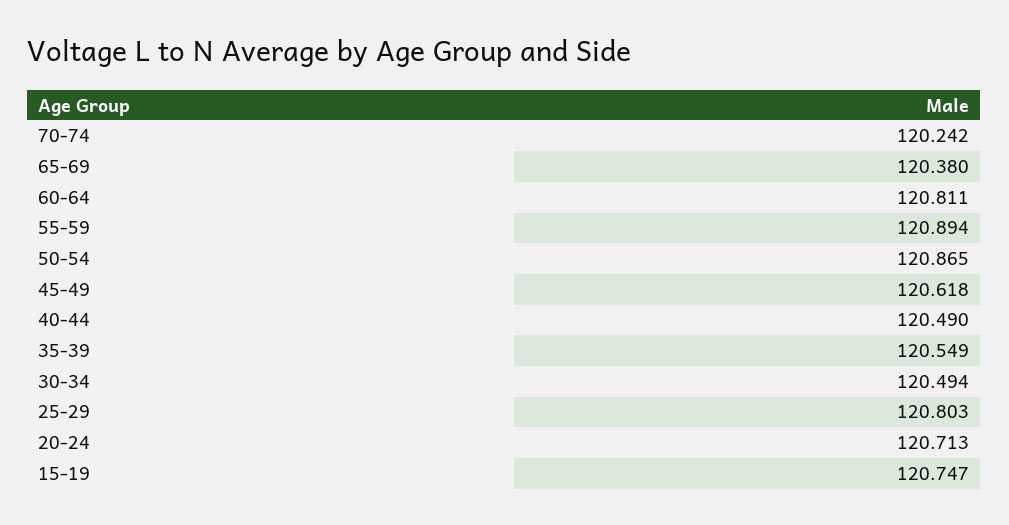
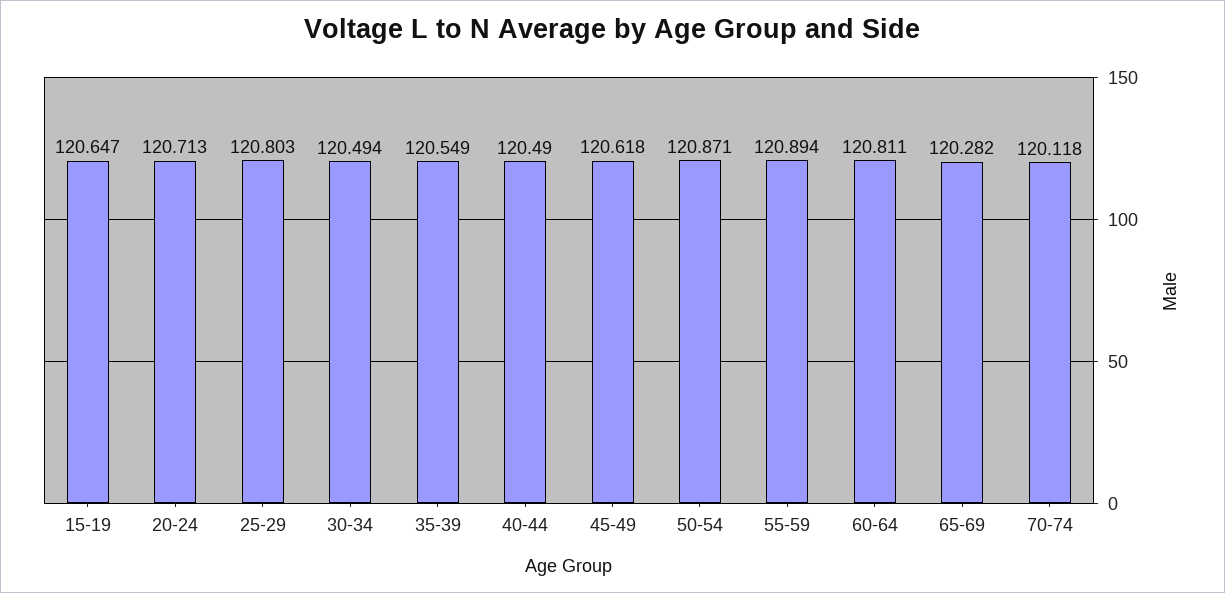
  {
-   "70-74": 120.242,
+   "70-74": 120.118,
-   "65-69": 120.38,
+   "65-69": 120.282,
    "60-64": 120.811,
    "55-59": 120.894,
-   "50-54": 120.865,
+   "50-54": 120.871,
    "45-49": 120.618,
    "40-44": 120.49,
    "35-39": 120.549,
    "30-34": 120.494,
    "25-29": 120.803,
    "20-24": 120.713,
-   "15-19": 120.747
+   "15-19": 120.647
  }

